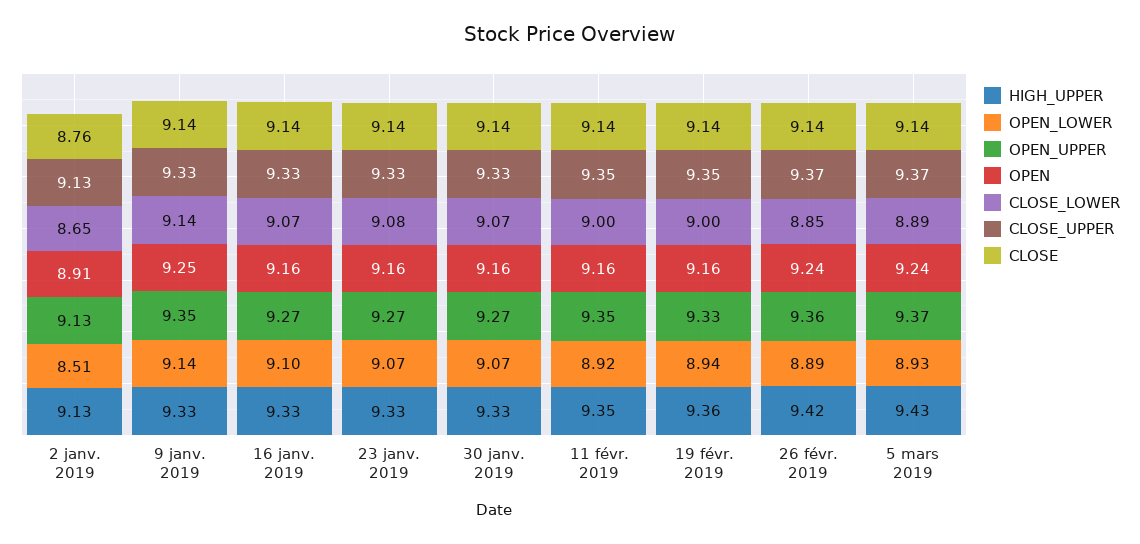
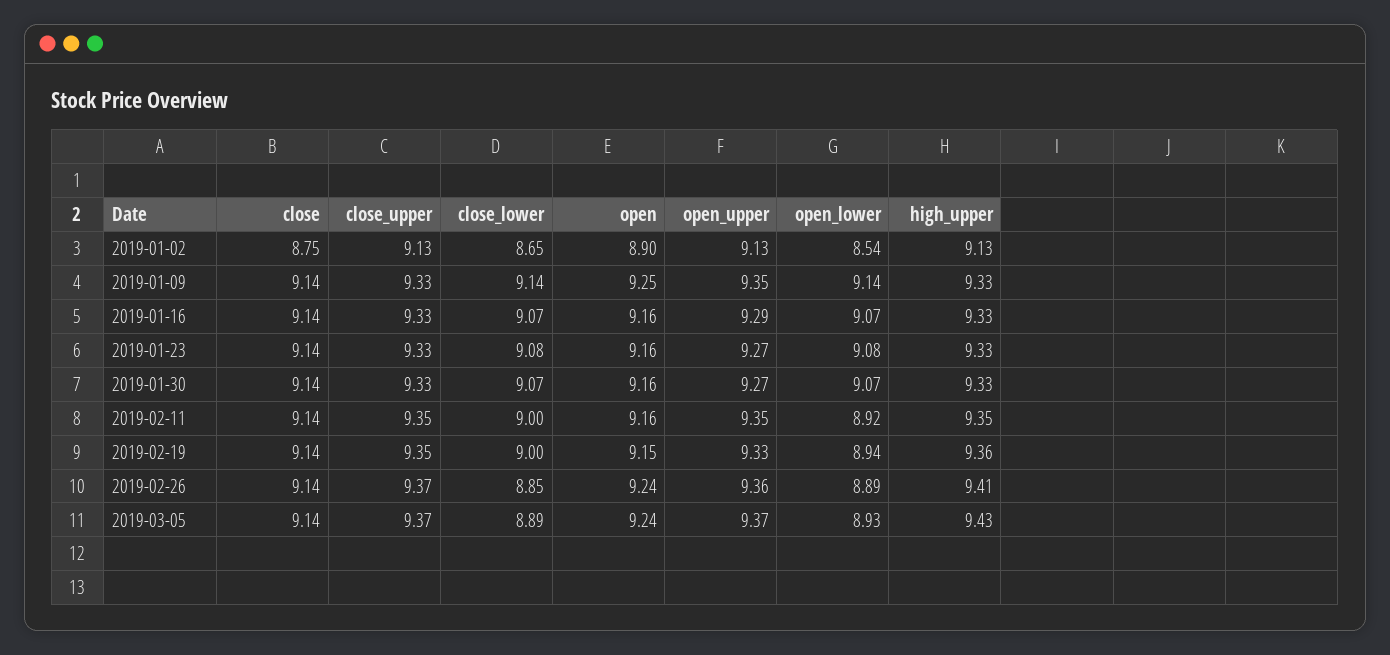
  {
    "HIGH_UPPER": {
      "2 janv. 2019": 9.13,
      "9 janv. 2019": 9.33,
      "16 janv. 2019": 9.33,
      "23 janv. 2019": 9.33,
      "30 janv. 2019": 9.33,
      "11 févr. 2019": 9.35,
      "19 févr. 2019": 9.36,
-     "26 févr. 2019": 9.42,
+     "26 févr. 2019": 9.41,
      "5 mars 2019": 9.43
    },
    "OPEN_LOWER": {
-     "2 janv. 2019": 8.51,
+     "2 janv. 2019": 8.54,
      "9 janv. 2019": 9.14,
-     "16 janv. 2019": 9.1,
+     "16 janv. 2019": 9.07,
-     "23 janv. 2019": 9.07,
+     "23 janv. 2019": 9.08,
      "30 janv. 2019": 9.07,
      "11 févr. 2019": 8.92,
      "19 févr. 2019": 8.94,
      "26 févr. 2019": 8.89,
      "5 mars 2019": 8.93
    },
    "OPEN_UPPER": {
      "2 janv. 2019": 9.13,
      "9 janv. 2019": 9.35,
-     "16 janv. 2019": 9.27,
+     "16 janv. 2019": 9.29,
      "23 janv. 2019": 9.27,
      "30 janv. 2019": 9.27,
      "11 févr. 2019": 9.35,
      "19 févr. 2019": 9.33,
      "26 févr. 2019": 9.36,
      "5 mars 2019": 9.37
    },
    "OPEN": {
-     "2 janv. 2019": 8.91,
+     "2 janv. 2019": 8.9,
      "9 janv. 2019": 9.25,
      "16 janv. 2019": 9.16,
      "23 janv. 2019": 9.16,
      "30 janv. 2019": 9.16,
      "11 févr. 2019": 9.16,
-     "19 févr. 2019": 9.16,
+     "19 févr. 2019": 9.15,
      "26 févr. 2019": 9.24,
      "5 mars 2019": 9.24
    },
    "CLOSE_LOWER": {
      "2 janv. 2019": 8.65,
      "9 janv. 2019": 9.14,
      "16 janv. 2019": 9.07,
      "23 janv. 2019": 9.08,
      "30 janv. 2019": 9.07,
      "11 févr. 2019": 9,
      "19 févr. 2019": 9,
      "26 févr. 2019": 8.85,
      "5 mars 2019": 8.89
    },
    "CLOSE_UPPER": {
      "2 janv. 2019": 9.13,
      "9 janv. 2019": 9.33,
      "16 janv. 2019": 9.33,
      "23 janv. 2019": 9.33,
      "30 janv. 2019": 9.33,
      "11 févr. 2019": 9.35,
      "19 févr. 2019": 9.35,
      "26 févr. 2019": 9.37,
      "5 mars 2019": 9.37
    },
    "CLOSE": {
-     "2 janv. 2019": 8.76,
+     "2 janv. 2019": 8.75,
      "9 janv. 2019": 9.14,
      "16 janv. 2019": 9.14,
      "23 janv. 2019": 9.14,
      "30 janv. 2019": 9.14,
      "11 févr. 2019": 9.14,
      "19 févr. 2019": 9.14,
      "26 févr. 2019": 9.14,
      "5 mars 2019": 9.14
    }
  }

